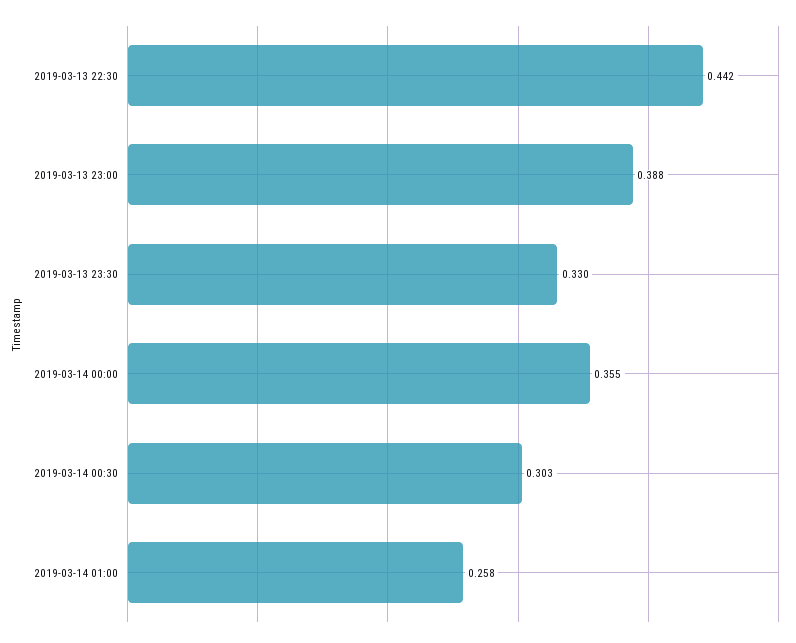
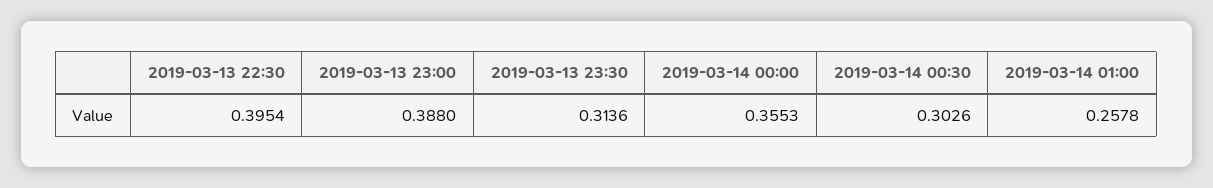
  {
-   "2019-03-13 22:30": 0.442,
+   "2019-03-13 22:30": 0.3954,
    "2019-03-13 23:00": 0.388,
-   "2019-03-13 23:30": 0.33,
+   "2019-03-13 23:30": 0.3136,
    "2019-03-14 00:00": 0.3553,
    "2019-03-14 00:30": 0.3026,
    "2019-03-14 01:00": 0.2578
  }

